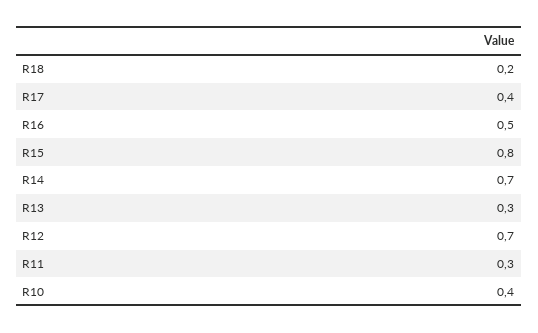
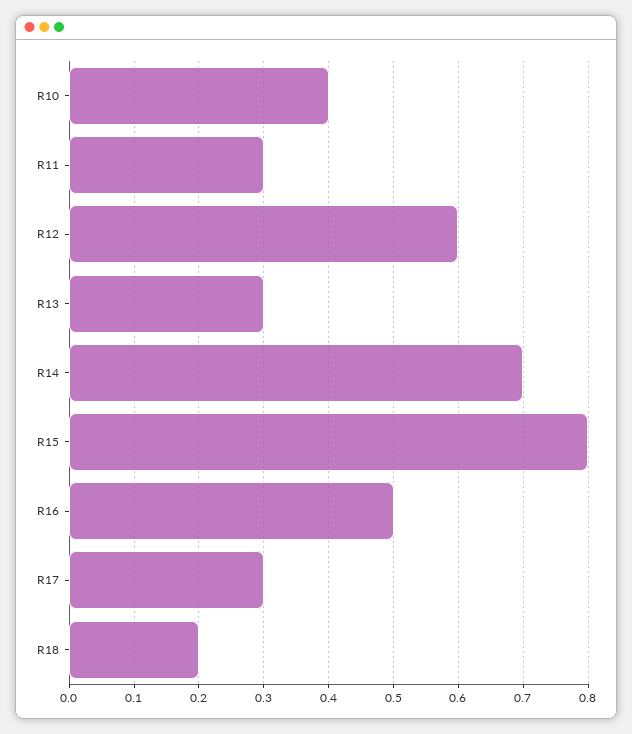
  {
    "R18": 0.2,
-   "R17": 0.4,
+   "R17": 0.3,
    "R16": 0.5,
    "R15": 0.8,
    "R14": 0.7,
    "R13": 0.3,
-   "R12": 0.7,
+   "R12": 0.6,
    "R11": 0.3,
    "R10": 0.4
  }

